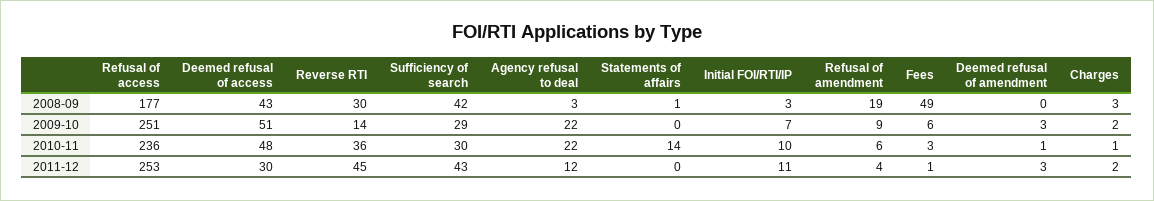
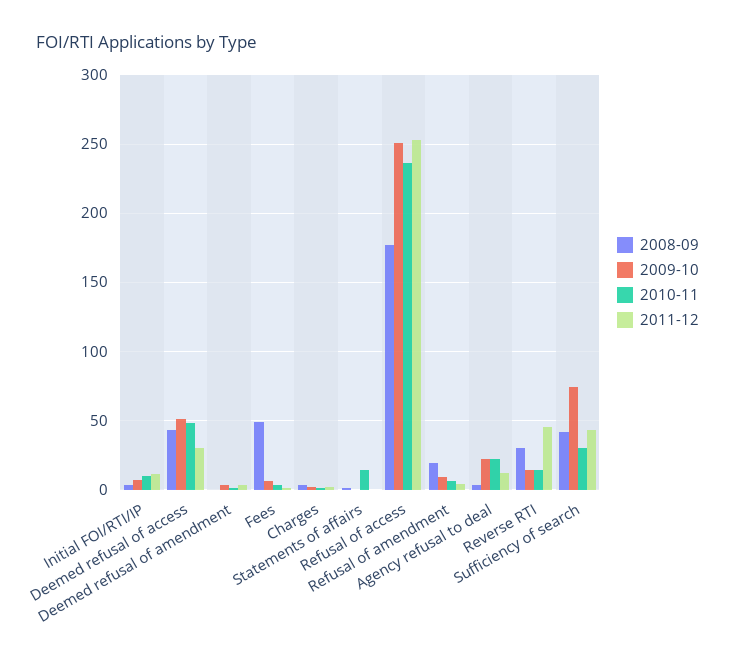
  {
    "2008-09": {
      "Refusal of access": 177,
      "Deemed refusal of access": 43,
      "Reverse RTI": 30,
      "Sufficiency of search": 42,
      "Agency refusal to deal": 3,
      "Statements of affairs": 1,
      "Initial FOI/RTI/IP": 3,
      "Refusal of amendment": 19,
      "Fees": 49,
      "Deemed refusal of amendment": 0,
      "Charges": 3
    },
    "2009-10": {
      "Refusal of access": 251,
      "Deemed refusal of access": 51,
      "Reverse RTI": 14,
-     "Sufficiency of search": 29,
+     "Sufficiency of search": 75,
      "Agency refusal to deal": 22,
      "Statements of affairs": 0,
      "Initial FOI/RTI/IP": 7,
      "Refusal of amendment": 9,
      "Fees": 6,
      "Deemed refusal of amendment": 3,
      "Charges": 2
    },
    "2010-11": {
      "Refusal of access": 236,
      "Deemed refusal of access": 48,
-     "Reverse RTI": 36,
+     "Reverse RTI": 15,
      "Sufficiency of search": 30,
      "Agency refusal to deal": 22,
      "Statements of affairs": 14,
      "Initial FOI/RTI/IP": 10,
      "Refusal of amendment": 6,
      "Fees": 3,
      "Deemed refusal of amendment": 1,
      "Charges": 1
    },
    "2011-12": {
      "Refusal of access": 253,
      "Deemed refusal of access": 30,
      "Reverse RTI": 45,
      "Sufficiency of search": 43,
      "Agency refusal to deal": 12,
      "Statements of affairs": 0,
      "Initial FOI/RTI/IP": 11,
      "Refusal of amendment": 4,
      "Fees": 1,
      "Deemed refusal of amendment": 3,
      "Charges": 2
    }
  }

